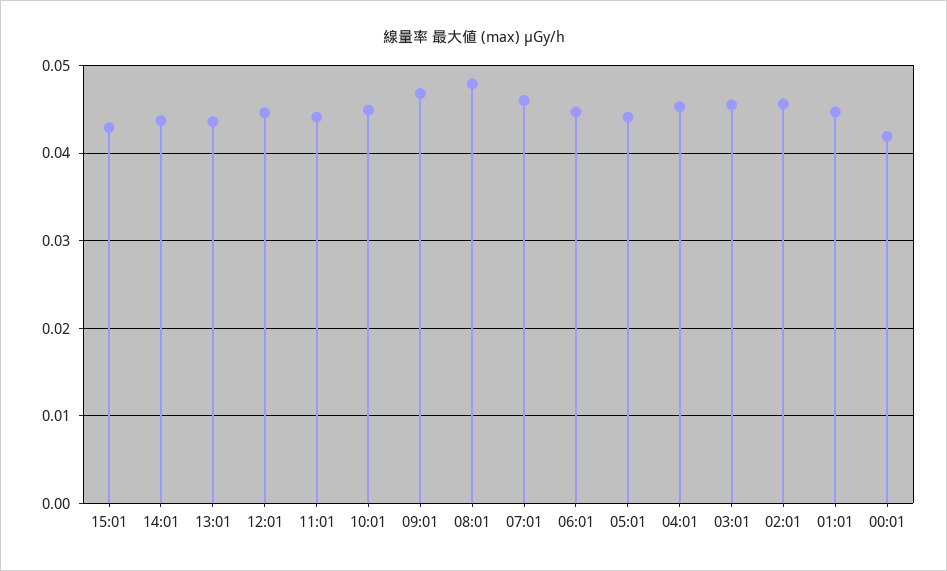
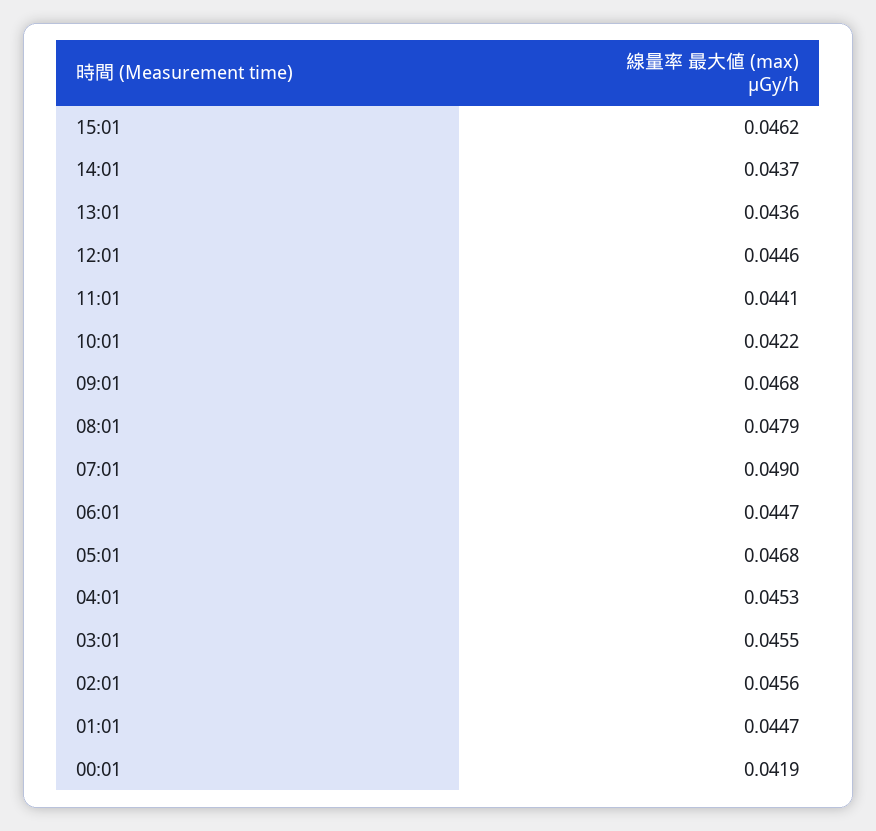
  {
-   "15:01": 0.043,
+   "15:01": 0.0462,
    "14:01": 0.0437,
    "13:01": 0.0436,
    "12:01": 0.0446,
    "11:01": 0.0441,
-   "10:01": 0.045,
+   "10:01": 0.0422,
    "09:01": 0.0468,
    "08:01": 0.0479,
-   "07:01": 0.046,
+   "07:01": 0.049,
    "06:01": 0.0447,
-   "05:01": 0.044,
+   "05:01": 0.0468,
    "04:01": 0.0453,
    "03:01": 0.0455,
    "02:01": 0.0456,
    "01:01": 0.0447,
    "00:01": 0.0419
  }

